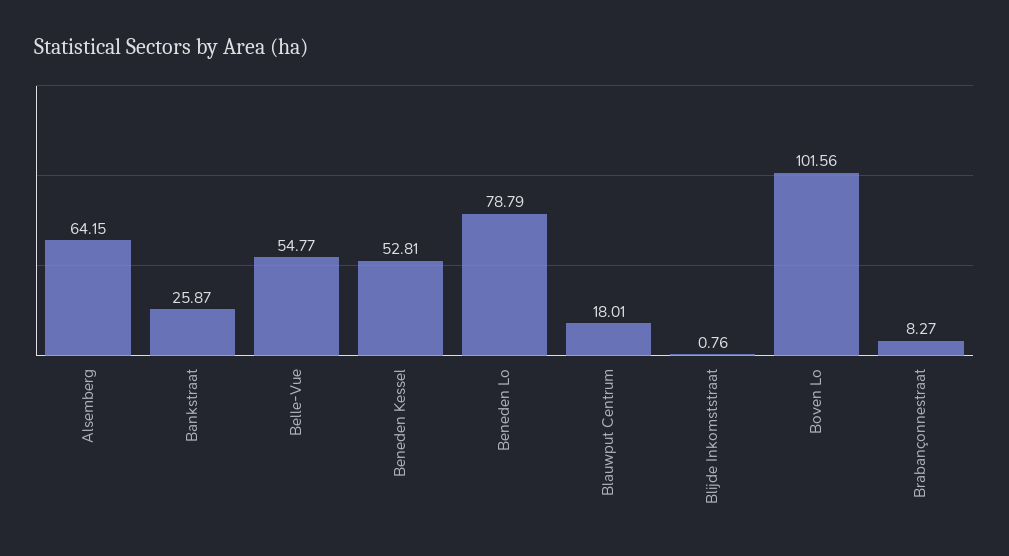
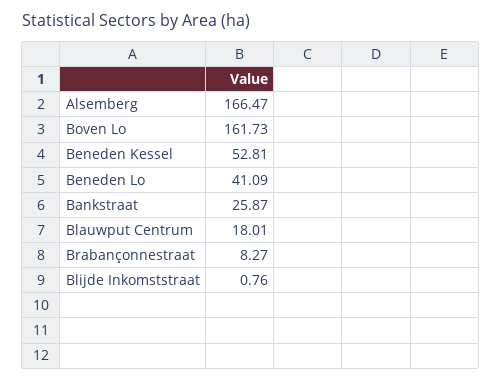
  {
-   "Alsemberg": 64.15,
+   "Alsemberg": 166.47,
    "Bankstraat": 25.87,
-   "Belle-Vue": 54.77,
    "Beneden Kessel": 52.81,
-   "Beneden Lo": 78.79,
+   "Beneden Lo": 41.09,
    "Blauwput Centrum": 18.01,
    "Blijde Inkomststraat": 0.76,
-   "Boven Lo": 101.56,
+   "Boven Lo": 161.73,
    "Brabançonnestraat": 8.27
  }

